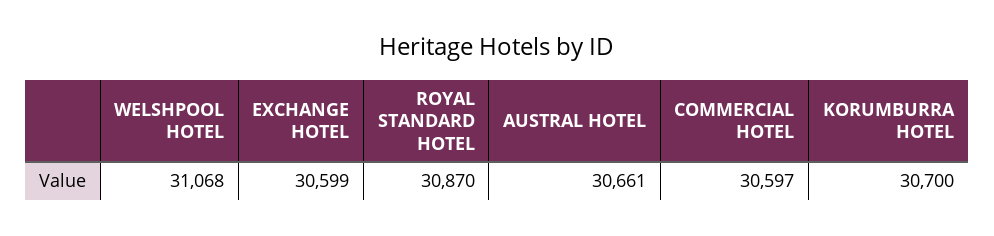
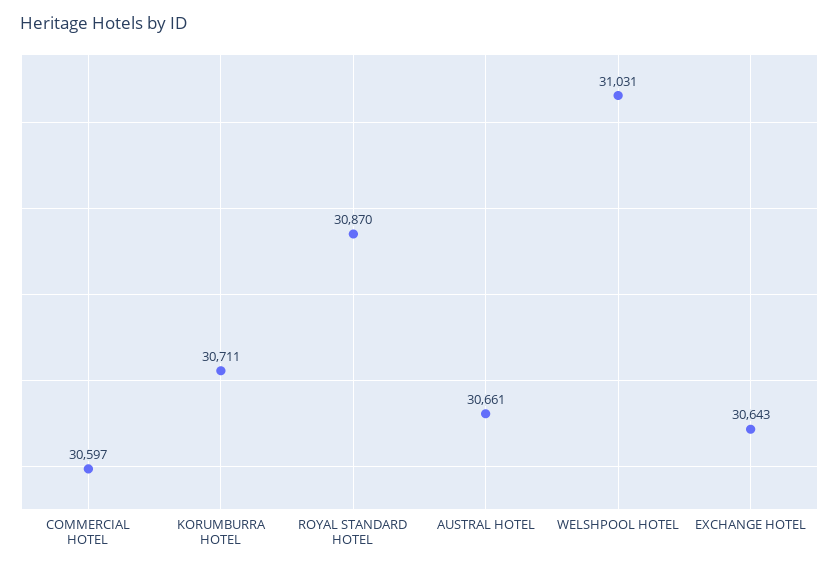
  {
-   "WELSHPOOL HOTEL": 31068,
+   "WELSHPOOL HOTEL": 31031,
-   "EXCHANGE HOTEL": 30599,
+   "EXCHANGE HOTEL": 30643,
    "ROYAL STANDARD HOTEL": 30870,
    "AUSTRAL HOTEL": 30661,
    "COMMERCIAL HOTEL": 30597,
-   "KORUMBURRA HOTEL": 30700
+   "KORUMBURRA HOTEL": 30711
  }

